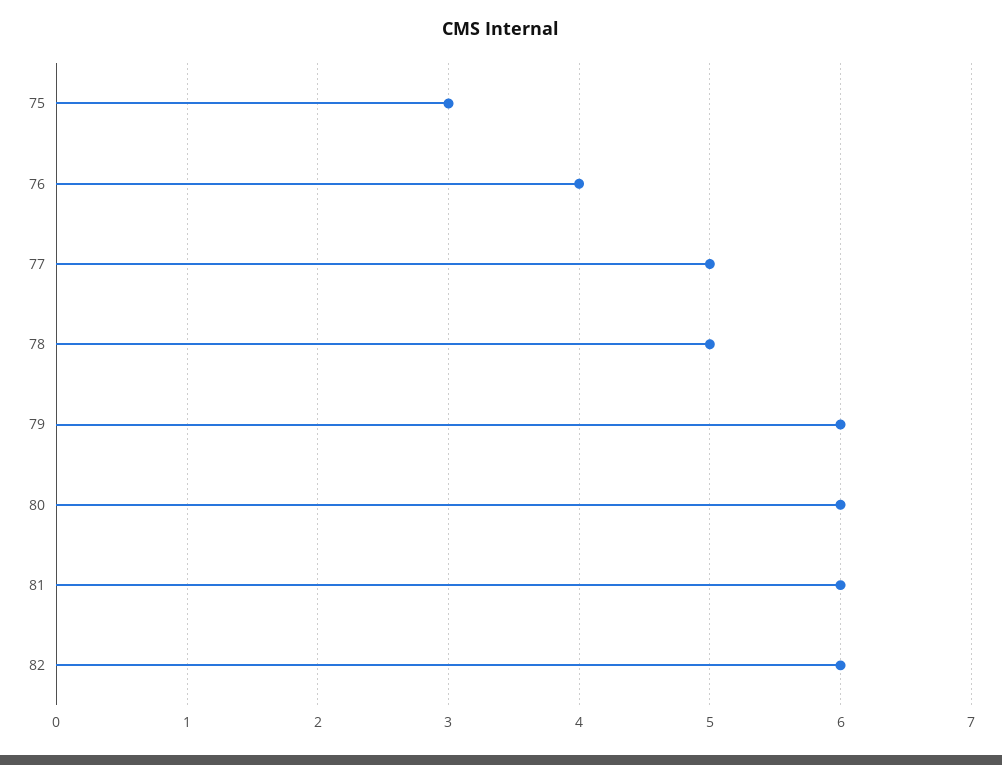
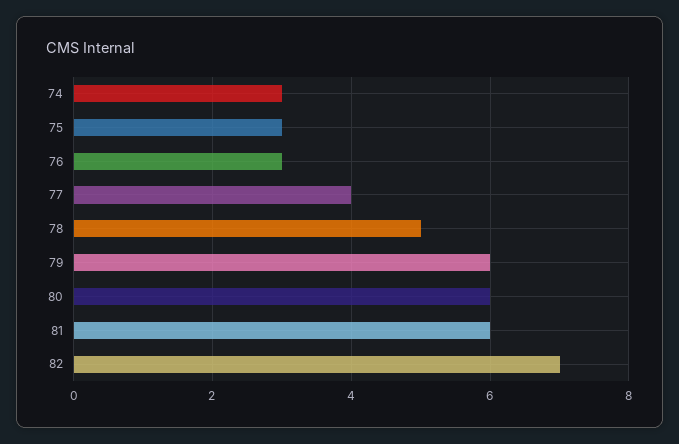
  {
    "75": 3,
-   "76": 4,
+   "76": 3,
-   "77": 5,
+   "77": 4,
    "78": 5,
    "79": 6,
    "80": 6,
    "81": 6,
-   "82": 6
+   "82": 7,
+   "74": 3
  }

